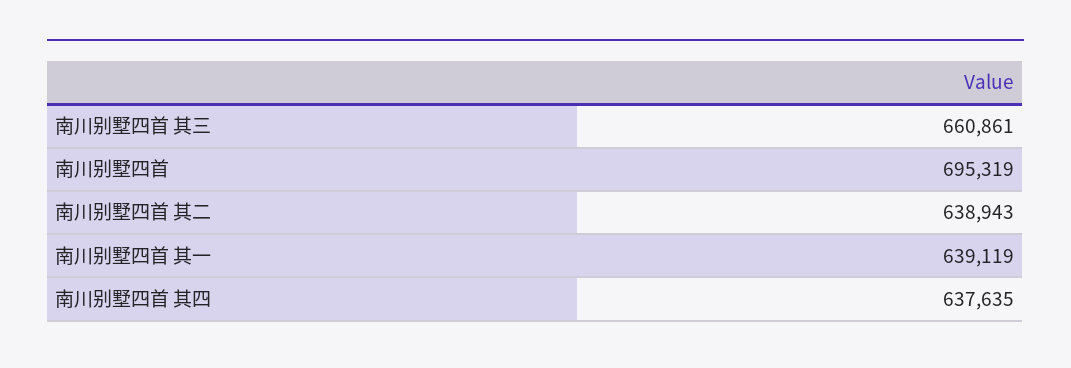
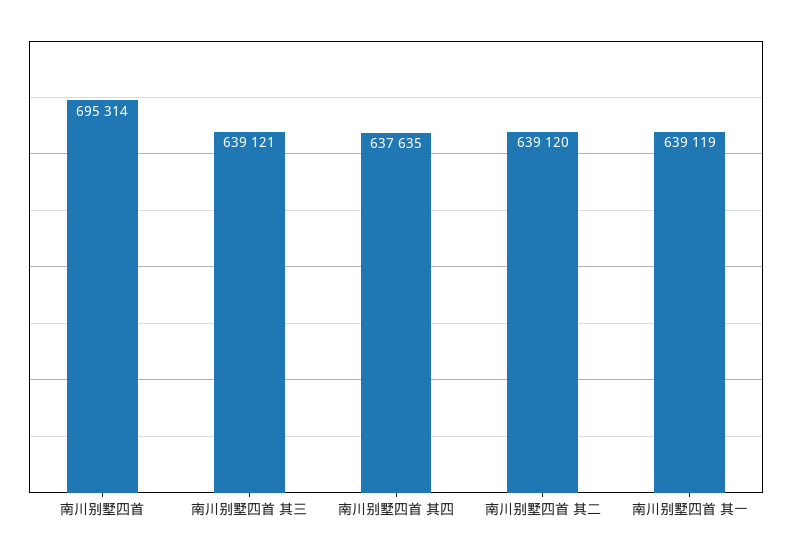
  {
-   "南川别墅四首 其三": 660861,
+   "南川别墅四首 其三": 639121,
-   "南川别墅四首": 695319,
+   "南川别墅四首": 695314,
-   "南川别墅四首 其二": 638943,
+   "南川别墅四首 其二": 639120,
    "南川别墅四首 其一": 639119,
    "南川别墅四首 其四": 637635
  }

